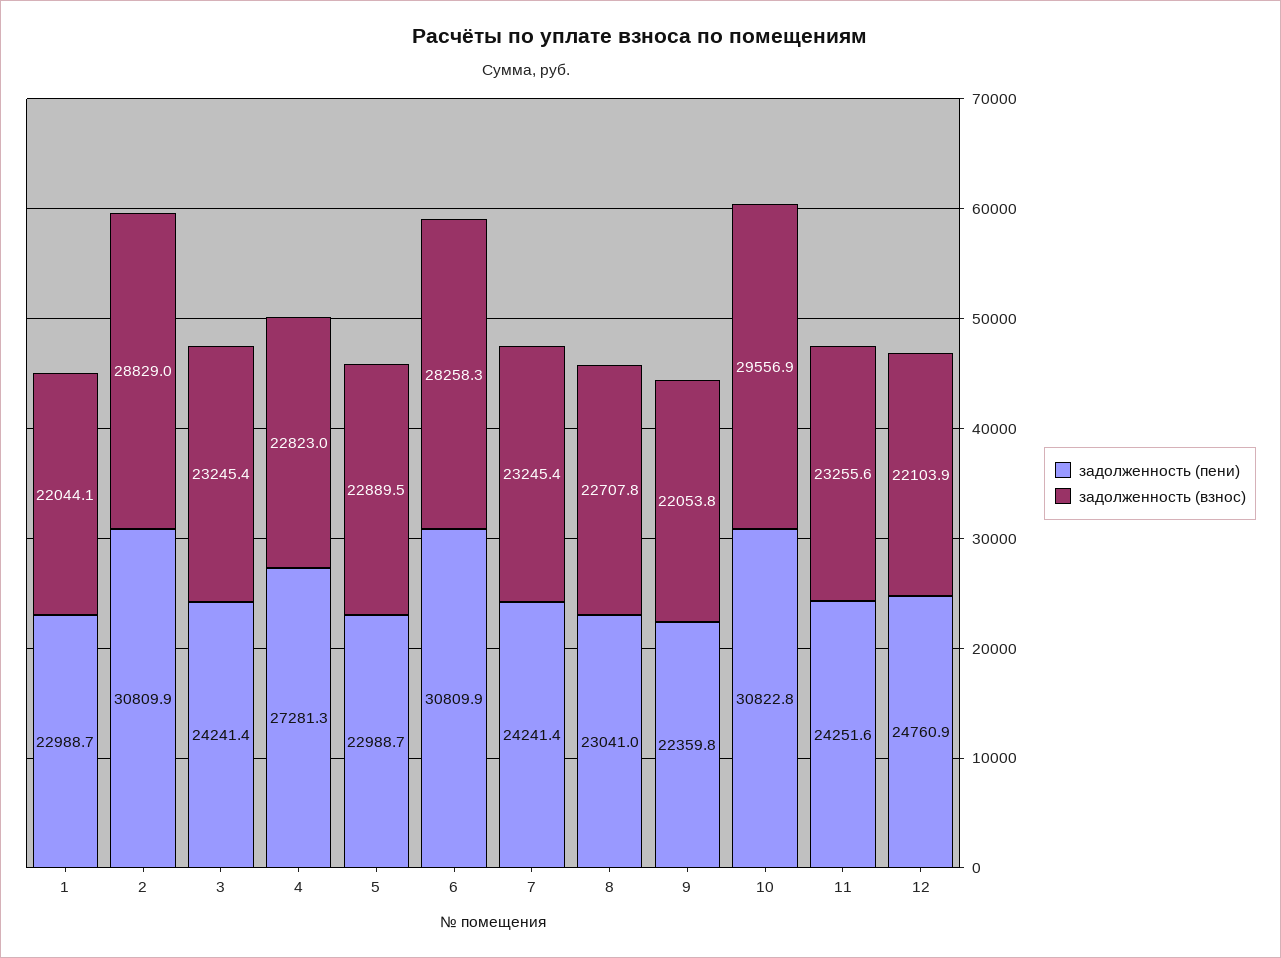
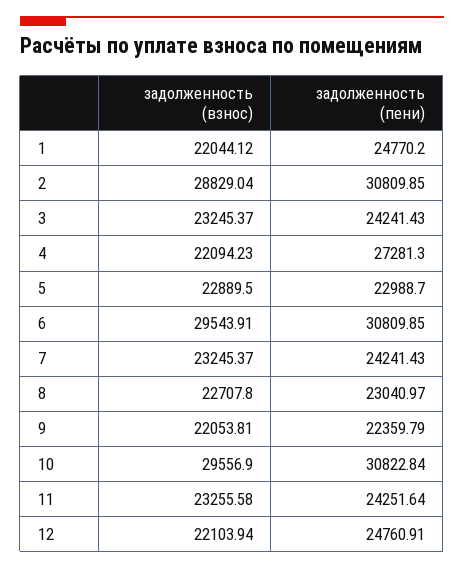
  {
    "задолженность (пени)": {
-     "1": 22988.7,
+     "1": 24770.2,
      "2": 30809.85,
      "3": 24241.43,
      "4": 27281.3,
      "5": 22988.7,
      "6": 30809.85,
      "7": 24241.43,
      "8": 23040.97,
      "9": 22359.79,
      "10": 30822.84,
      "11": 24251.64,
      "12": 24760.91
    },
    "задолженность (взнос)": {
      "1": 22044.12,
      "2": 28829.04,
      "3": 23245.37,
-     "4": 22823,
+     "4": 22094.23,
      "5": 22889.5,
-     "6": 28258.3,
+     "6": 29543.91,
      "7": 23245.37,
      "8": 22707.8,
      "9": 22053.81,
      "10": 29556.9,
      "11": 23255.58,
      "12": 22103.94
    }
  }

